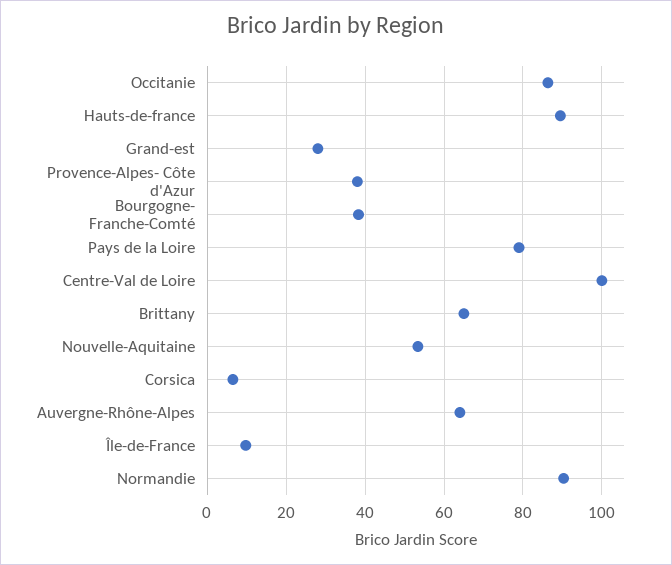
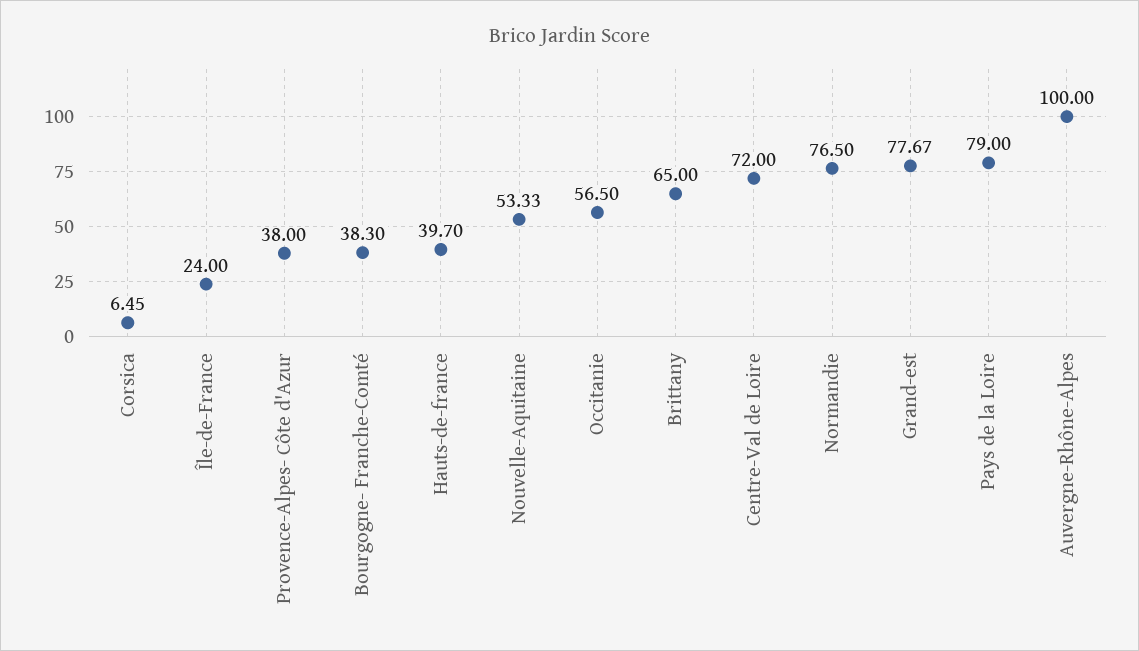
  {
-   "Occitanie": 86,
+   "Occitanie": 56.5,
-   "Hauts-de-france": 90,
+   "Hauts-de-france": 39.7,
-   "Grand-est": 28,
+   "Grand-est": 77.67,
    "Provence-Alpes- Côte d'Azur": 38,
    "Bourgogne- Franche-Comté": 38.3,
    "Pays de la Loire": 79,
-   "Centre-Val de Loire": 100,
+   "Centre-Val de Loire": 72,
    "Brittany": 65,
    "Nouvelle-Aquitaine": 53.33,
    "Corsica": 6.45,
-   "Auvergne-Rhône-Alpes": 64,
+   "Auvergne-Rhône-Alpes": 100,
-   "Île-de-France": 10,
+   "Île-de-France": 24,
-   "Normandie": 90
+   "Normandie": 76.5
  }

